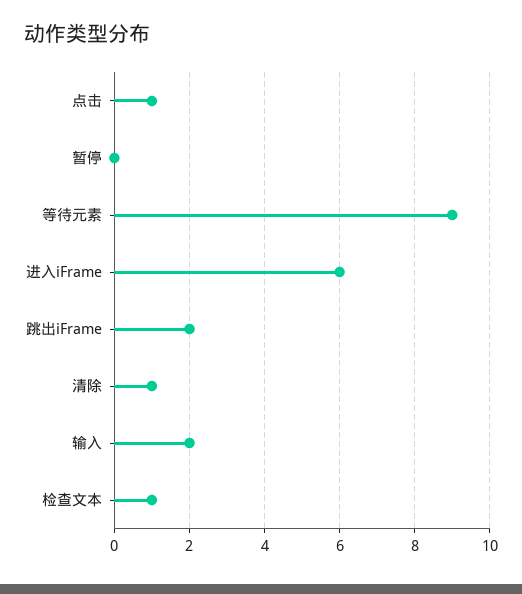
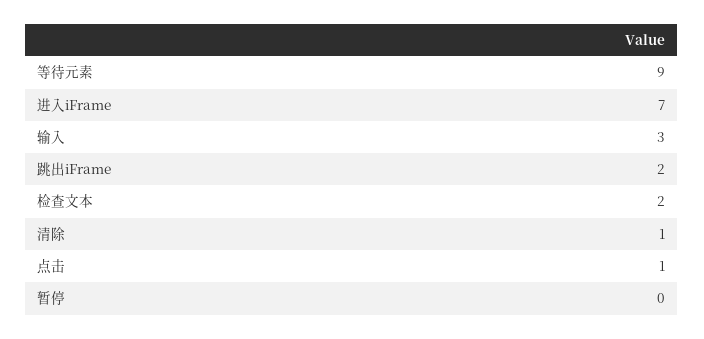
  {
    "点击": 1,
    "暂停": 0,
    "等待元素": 9,
-   "进入iFrame": 6,
+   "进入iFrame": 7,
    "跳出iFrame": 2,
    "清除": 1,
-   "输入": 2,
+   "输入": 3,
-   "检查文本": 1
+   "检查文本": 2
  }

